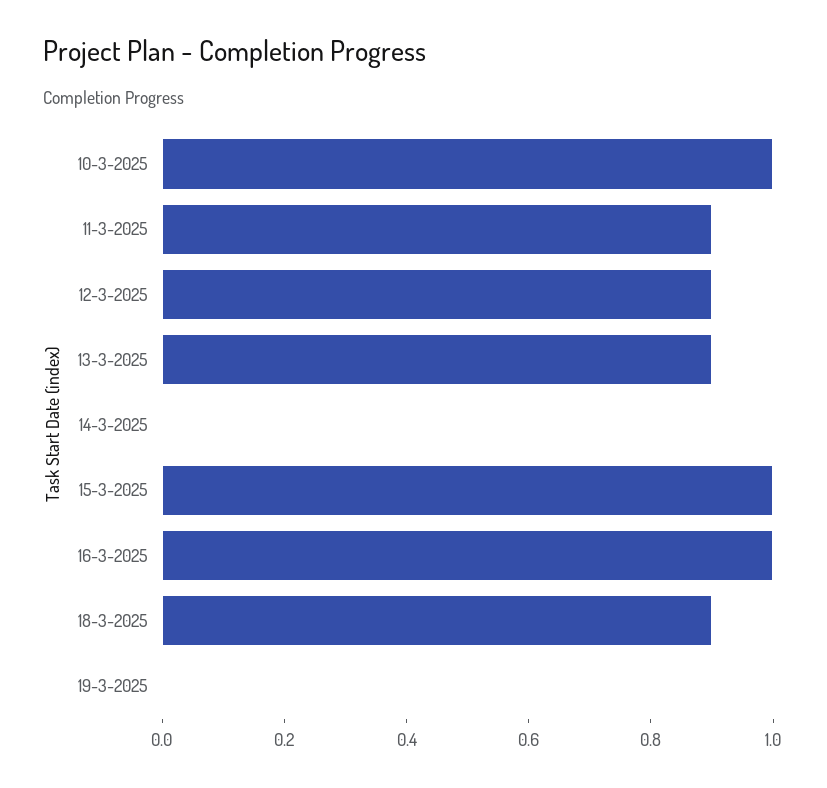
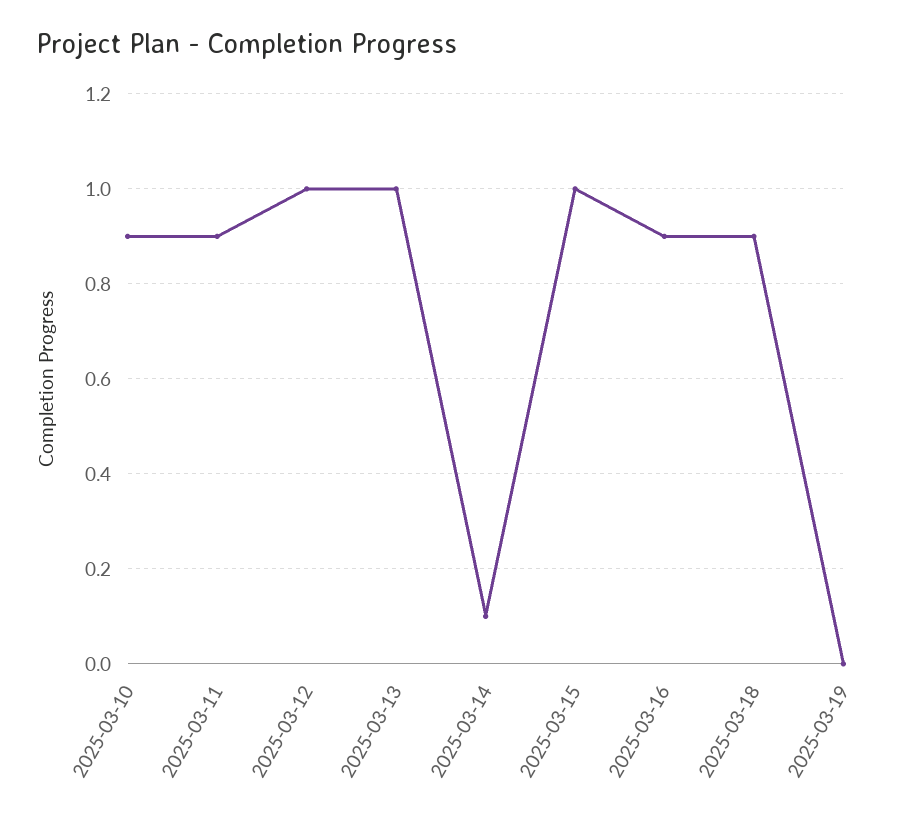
  {
-   "10-3-2025": 1,
+   "10-3-2025": 0.9,
    "11-3-2025": 0.9,
-   "12-3-2025": 0.9,
+   "12-3-2025": 1,
-   "13-3-2025": 0.9,
+   "13-3-2025": 1,
-   "14-3-2025": 0,
+   "14-3-2025": 0.1,
    "15-3-2025": 1,
-   "16-3-2025": 1,
+   "16-3-2025": 0.9,
    "18-3-2025": 0.9,
    "19-3-2025": 0
  }

